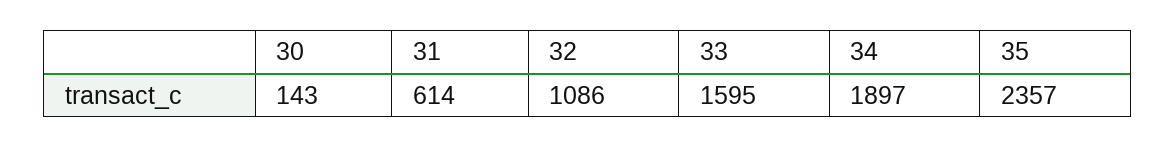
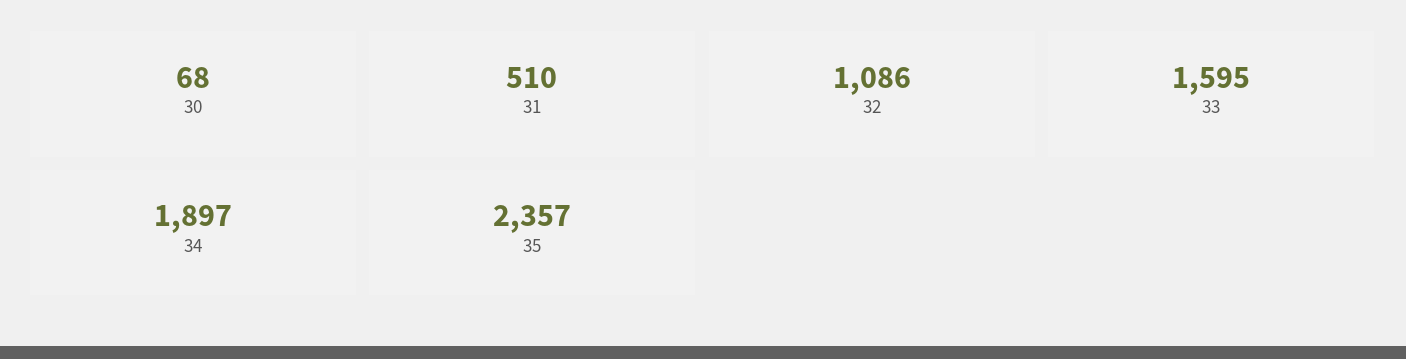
  {
-   "30": 143,
+   "30": 68,
-   "31": 614,
+   "31": 510,
    "32": 1086,
    "33": 1595,
    "34": 1897,
    "35": 2357
  }

